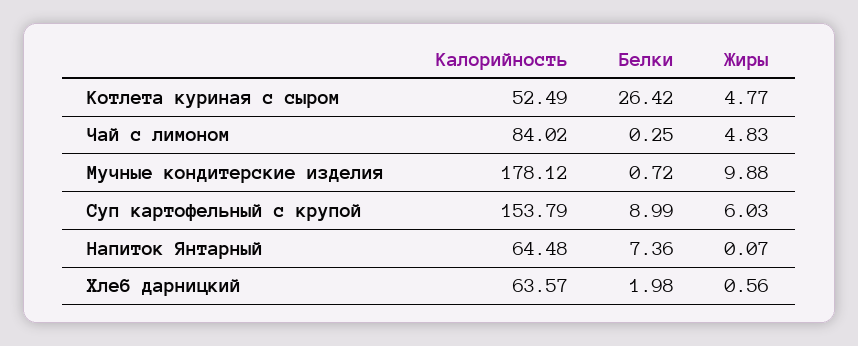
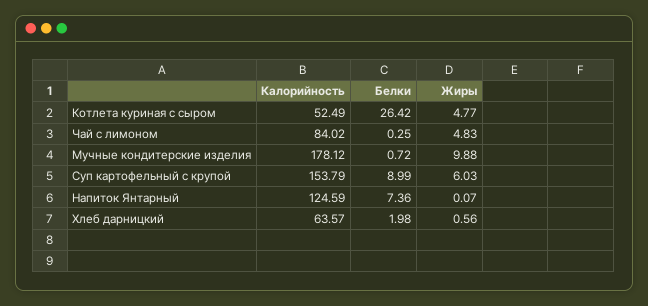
  {
    "Калорийность": {
      "Котлета куриная с сыром": 52.49,
      "Чай с лимоном": 84.02,
      "Мучные кондитерские изделия": 178.12,
      "Суп картофельный с крупой": 153.79,
-     "Напиток Янтарный": 64.48,
+     "Напиток Янтарный": 124.59,
      "Хлеб дарницкий": 63.57
    },
    "Белки": {
      "Котлета куриная с сыром": 26.42,
      "Чай с лимоном": 0.25,
      "Мучные кондитерские изделия": 0.72,
      "Суп картофельный с крупой": 8.99,
      "Напиток Янтарный": 7.36,
      "Хлеб дарницкий": 1.98
    },
    "Жиры": {
      "Котлета куриная с сыром": 4.77,
      "Чай с лимоном": 4.83,
      "Мучные кондитерские изделия": 9.88,
      "Суп картофельный с крупой": 6.03,
      "Напиток Янтарный": 0.07,
      "Хлеб дарницкий": 0.56
    }
  }

